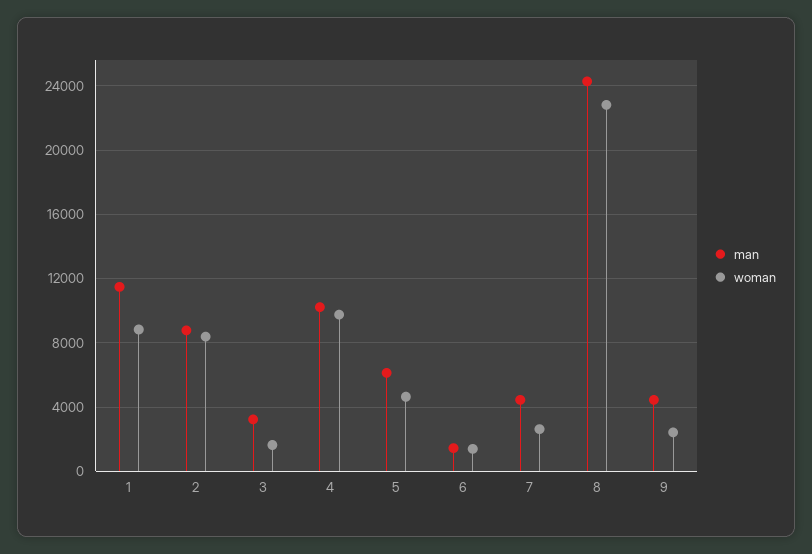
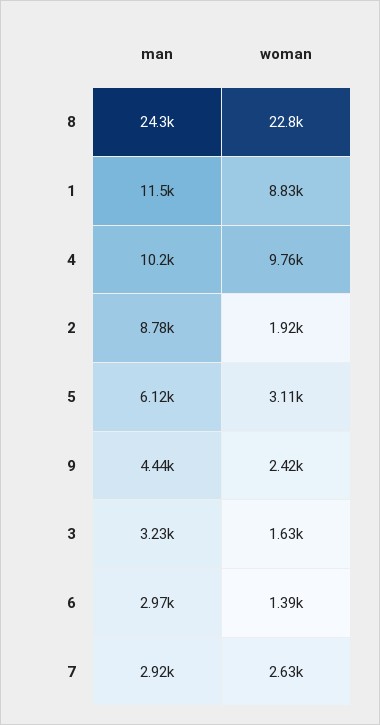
  {
    "man": {
      "1": 11500,
      "2": 8780,
      "3": 3230,
      "4": 10200,
      "5": 6120,
-     "6": 1500,
+     "6": 2970,
-     "7": 4500,
+     "7": 2920,
      "8": 24300,
      "9": 4440
    },
    "woman": {
      "1": 8830,
-     "2": 8500,
+     "2": 1920,
      "3": 1630,
      "4": 9760,
-     "5": 4500,
+     "5": 3110,
      "6": 1390,
      "7": 2630,
      "8": 22800,
      "9": 2420
    }
  }

